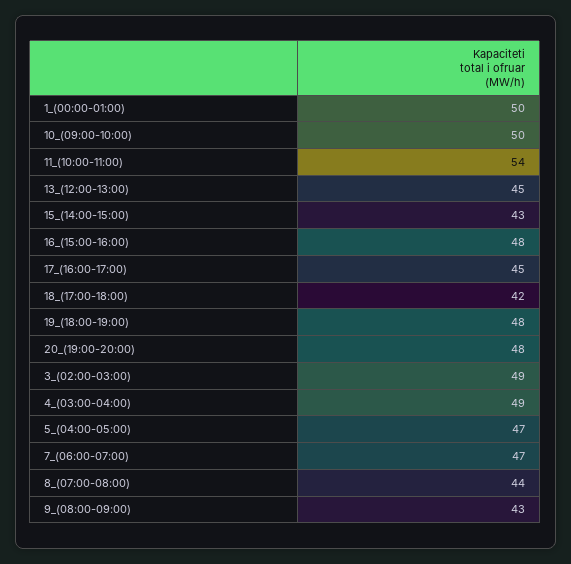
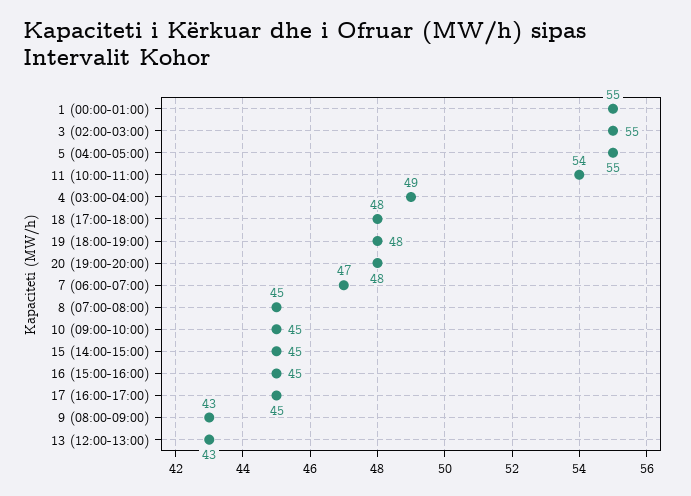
  {
-   "1_(00:00-01:00)": 50,
+   "1_(00:00-01:00)": 55,
-   "10_(09:00-10:00)": 50,
+   "10_(09:00-10:00)": 45,
    "11_(10:00-11:00)": 54,
-   "13_(12:00-13:00)": 45,
+   "13_(12:00-13:00)": 43,
-   "15_(14:00-15:00)": 43,
+   "15_(14:00-15:00)": 45,
-   "16_(15:00-16:00)": 48,
+   "16_(15:00-16:00)": 45,
    "17_(16:00-17:00)": 45,
-   "18_(17:00-18:00)": 42,
+   "18_(17:00-18:00)": 48,
    "19_(18:00-19:00)": 48,
    "20_(19:00-20:00)": 48,
-   "3_(02:00-03:00)": 49,
+   "3_(02:00-03:00)": 55,
    "4_(03:00-04:00)": 49,
-   "5_(04:00-05:00)": 47,
+   "5_(04:00-05:00)": 55,
    "7_(06:00-07:00)": 47,
-   "8_(07:00-08:00)": 44,
+   "8_(07:00-08:00)": 45,
    "9_(08:00-09:00)": 43
  }

